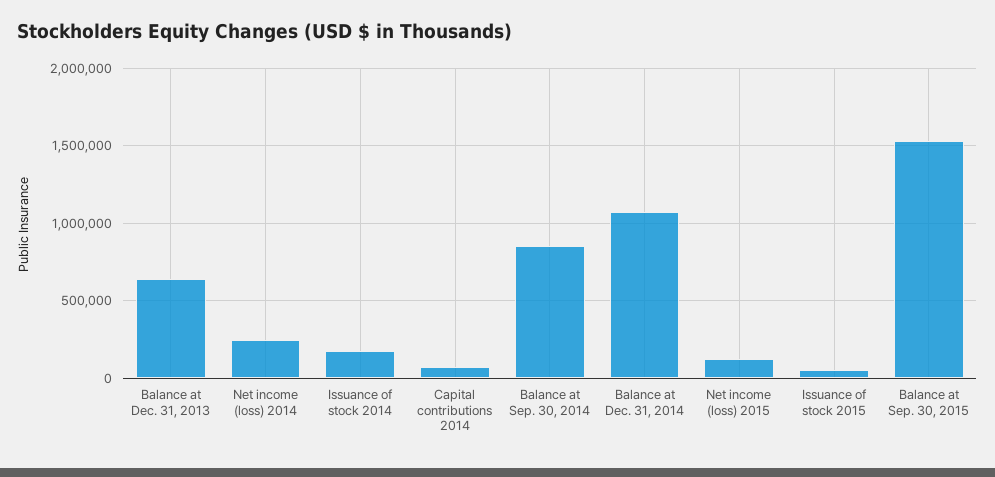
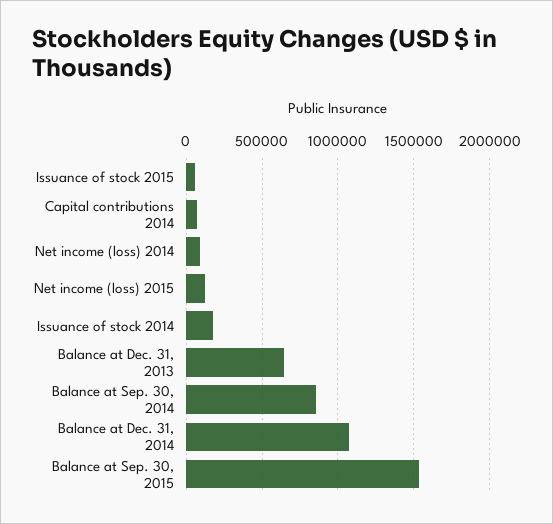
  {
    "Balance at Dec. 31, 2013": 650000,
-   "Net income (loss) 2014": 250000,
+   "Net income (loss) 2014": 100000,
    "Issuance of stock 2014": 200000,
    "Capital contributions 2014": 100000,
    "Balance at Sep. 30, 2014": 850000,
    "Balance at Dec. 31, 2014": 1050000,
    "Net income (loss) 2015": 100000,
    "Issuance of stock 2015": 50000,
    "Balance at Sep. 30, 2015": 1550000
  }

